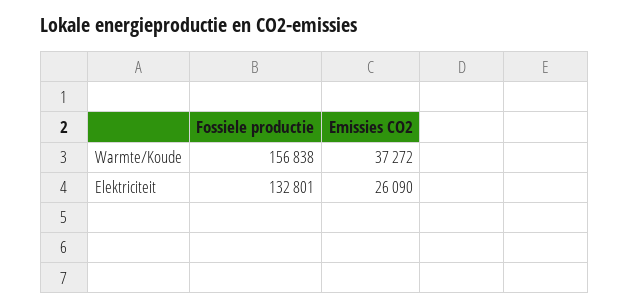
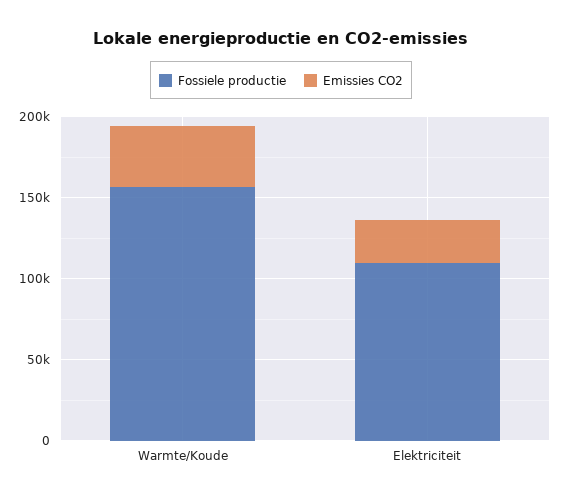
  {
    "Fossiele productie": {
      "Warmte/Koude": 156838,
-     "Elektriciteit": 132801
+     "Elektriciteit": 110000
    },
    "Emissies CO2": {
      "Warmte/Koude": 37272,
      "Elektriciteit": 26090
    }
  }

